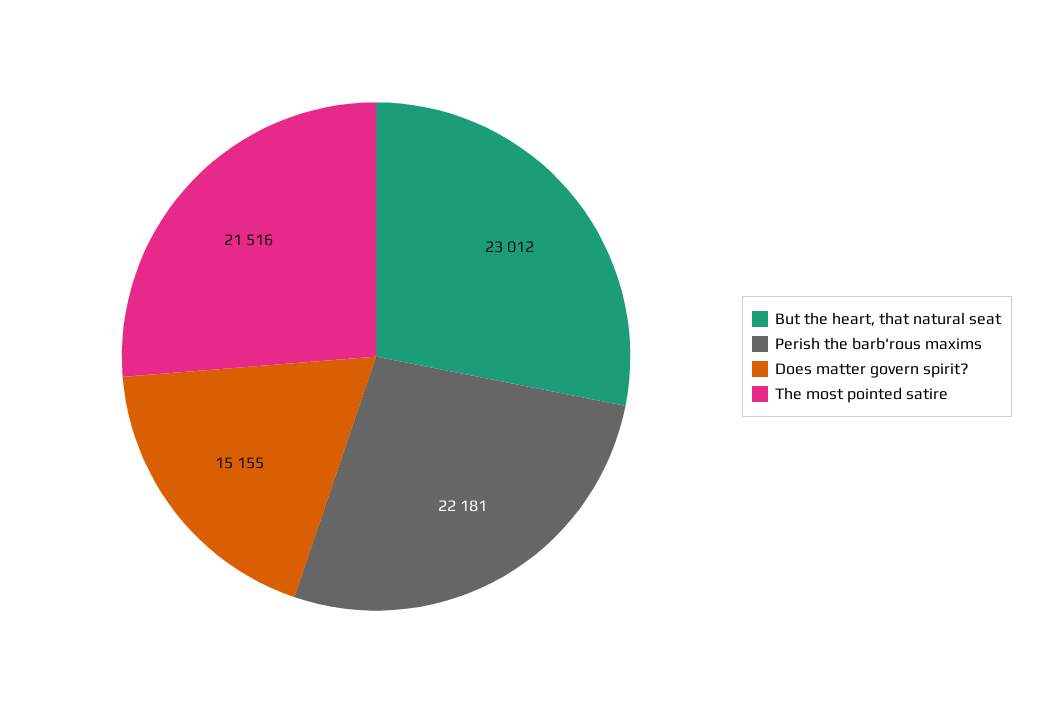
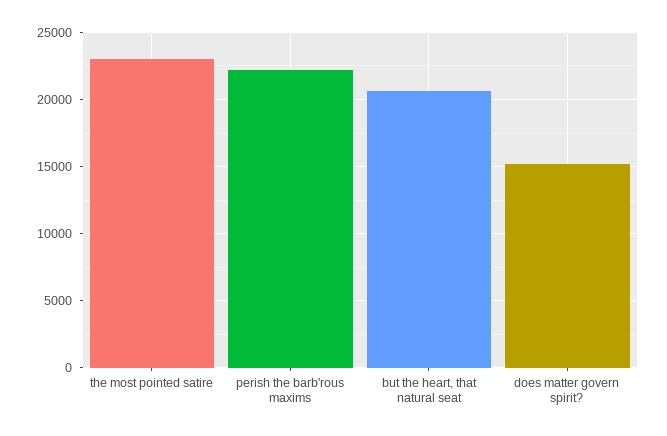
  {
-   "But the heart, that natural seat": 23012,
+   "But the heart, that natural seat": 20500,
    "Perish the barb'rous maxims": 22181,
    "Does matter govern spirit?": 15155,
-   "The most pointed satire": 21516
+   "The most pointed satire": 23000
  }

